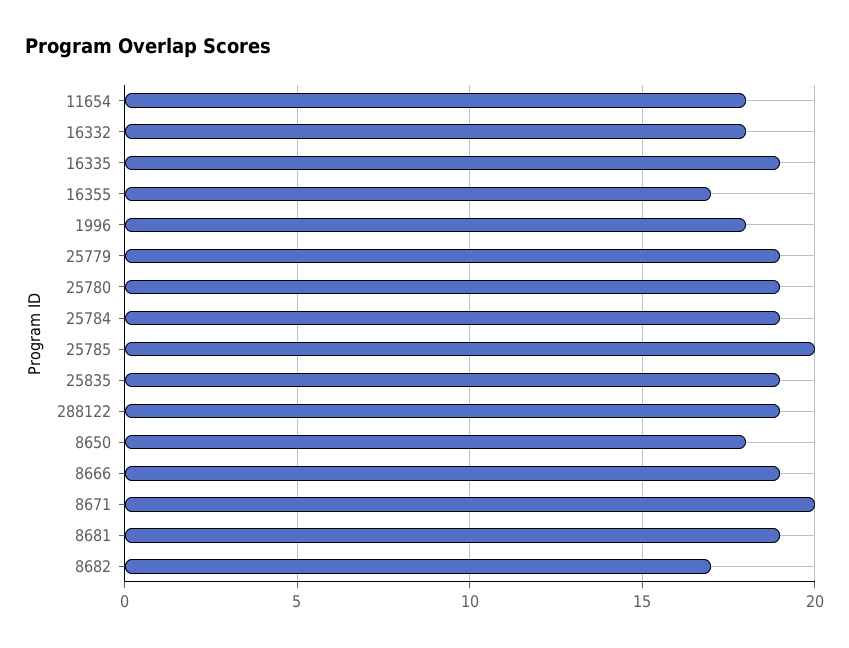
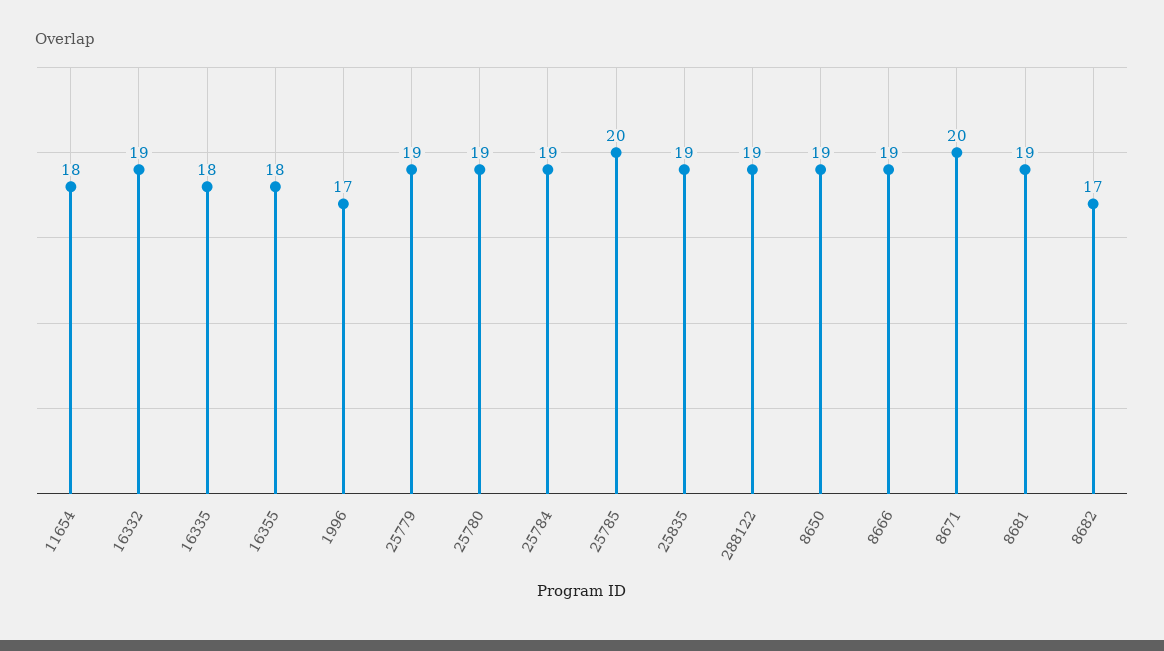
  {
    "11654": 18,
-   "16332": 18,
+   "16332": 19,
-   "16335": 19,
+   "16335": 18,
-   "16355": 17,
+   "16355": 18,
-   "1996": 18,
+   "1996": 17,
    "25779": 19,
    "25780": 19,
    "25784": 19,
    "25785": 20,
    "25835": 19,
    "288122": 19,
-   "8650": 18,
+   "8650": 19,
    "8666": 19,
    "8671": 20,
    "8681": 19,
    "8682": 17
  }

